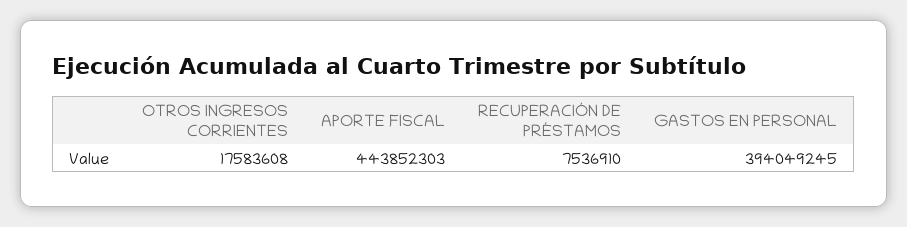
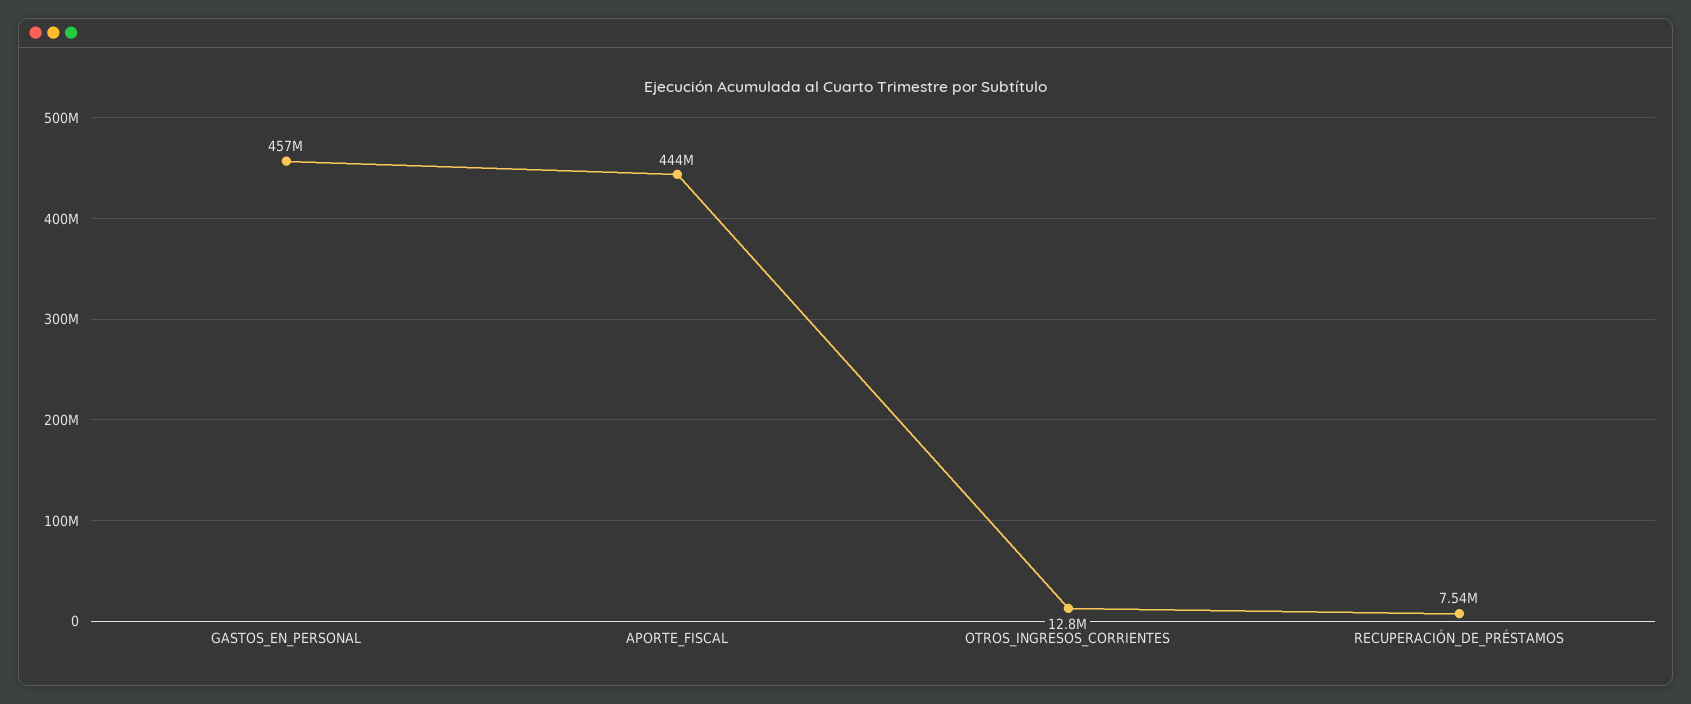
  {
-   "OTROS INGRESOS CORRIENTES": 17583608,
+   "OTROS INGRESOS CORRIENTES": 12800000,
    "APORTE FISCAL": 443852303,
    "RECUPERACIÓN DE PRÉSTAMOS": 7536910,
-   "GASTOS EN PERSONAL": 394049245
+   "GASTOS EN PERSONAL": 457000000
  }

